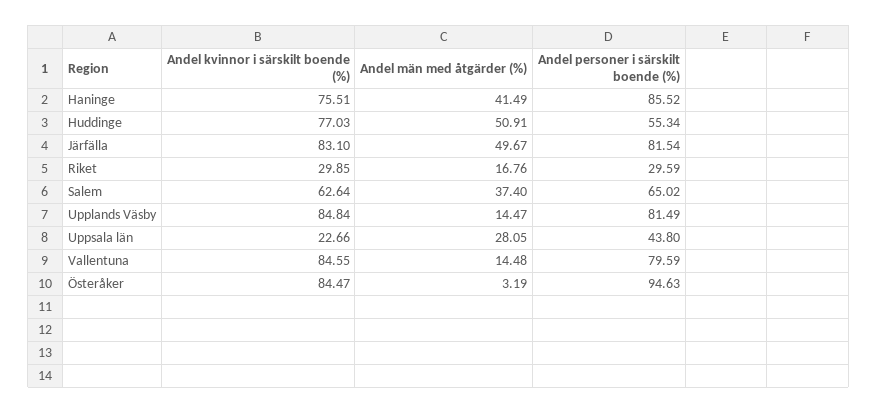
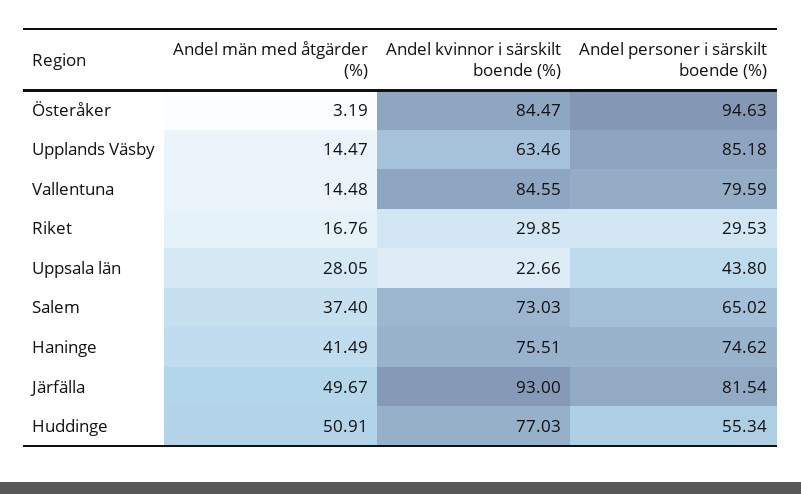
  {
    "Andel kvinnor i särskilt boende (%)": {
      "Haninge": 75.51,
      "Huddinge": 77.03,
-     "Järfälla": 83.1,
+     "Järfälla": 93,
      "Riket": 29.85,
-     "Salem": 62.64,
+     "Salem": 73.03,
-     "Upplands Väsby": 84.84,
+     "Upplands Väsby": 63.46,
      "Uppsala län": 22.66,
      "Vallentuna": 84.55,
      "Österåker": 84.47
    },
    "Andel män med åtgärder (%)": {
      "Haninge": 41.49,
      "Huddinge": 50.91,
      "Järfälla": 49.67,
      "Riket": 16.76,
      "Salem": 37.4,
      "Upplands Väsby": 14.47,
      "Uppsala län": 28.05,
      "Vallentuna": 14.48,
      "Österåker": 3.19
    },
    "Andel personer i särskilt boende (%)": {
-     "Haninge": 85.52,
+     "Haninge": 74.62,
      "Huddinge": 55.34,
      "Järfälla": 81.54,
-     "Riket": 29.59,
+     "Riket": 29.53,
      "Salem": 65.02,
-     "Upplands Väsby": 81.49,
+     "Upplands Väsby": 85.18,
      "Uppsala län": 43.8,
      "Vallentuna": 79.59,
      "Österåker": 94.63
    }
  }

